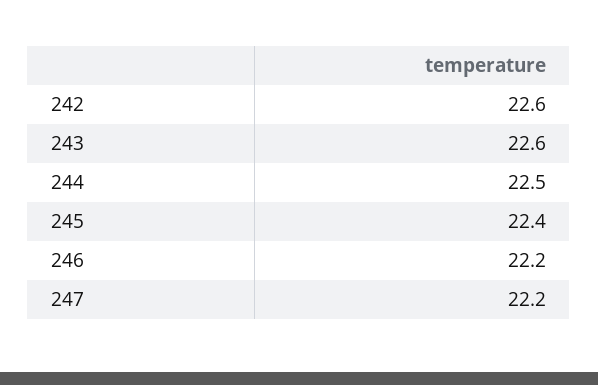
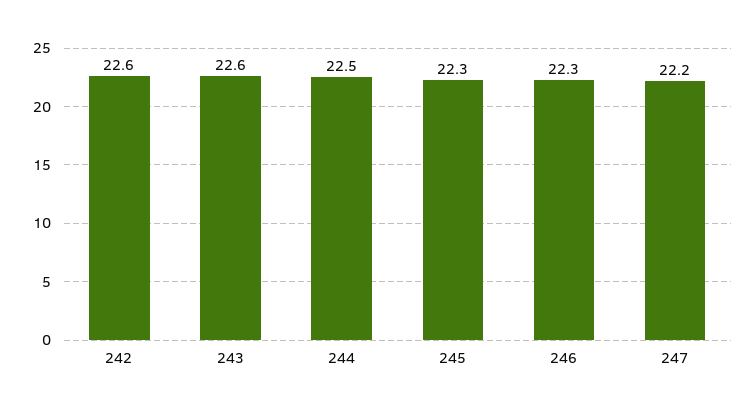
  {
    "242": 22.6,
    "243": 22.6,
    "244": 22.5,
-   "245": 22.4,
+   "245": 22.3,
-   "246": 22.2,
+   "246": 22.3,
    "247": 22.2
  }

